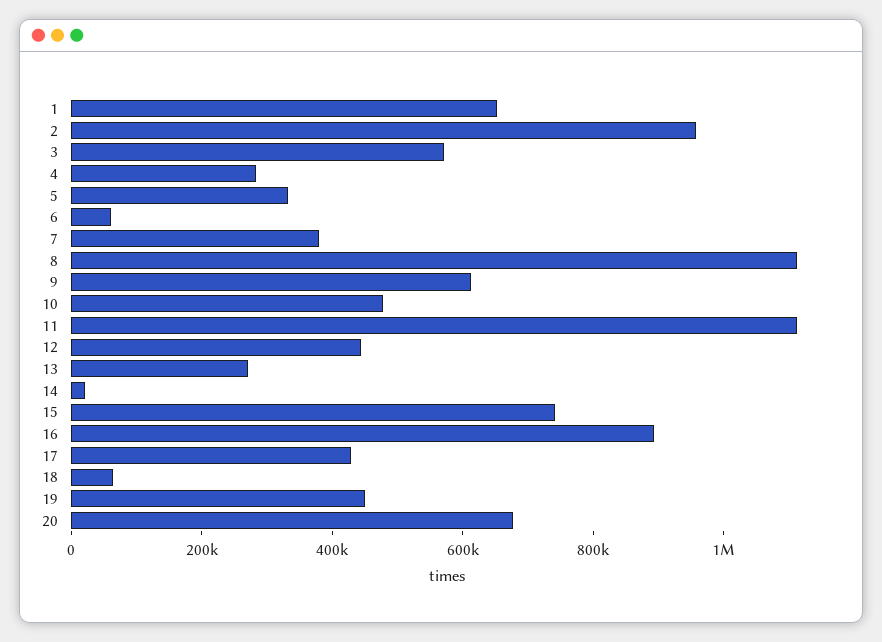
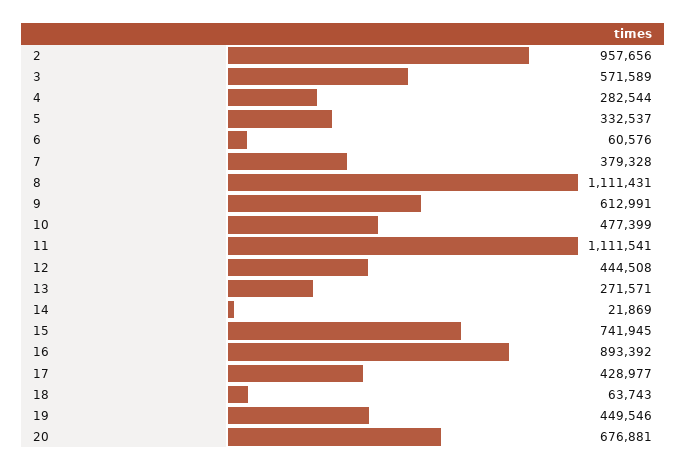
  {
-   "1": 650000,
    "2": 957656,
    "3": 571589,
    "4": 282544,
    "5": 332537,
    "6": 60576,
    "7": 379328,
    "8": 1111431,
    "9": 612991,
    "10": 477399,
    "11": 1111541,
    "12": 444508,
    "13": 271571,
    "14": 21869,
    "15": 741945,
    "16": 893392,
    "17": 428977,
    "18": 63743,
    "19": 449546,
    "20": 676881
  }

